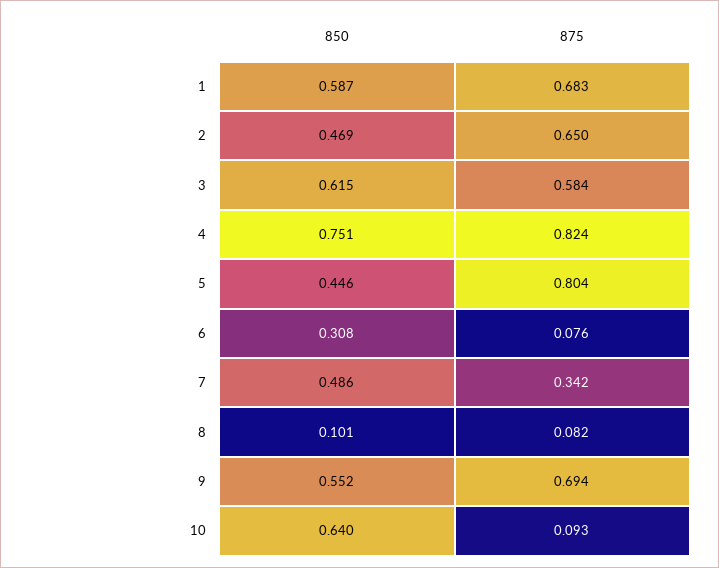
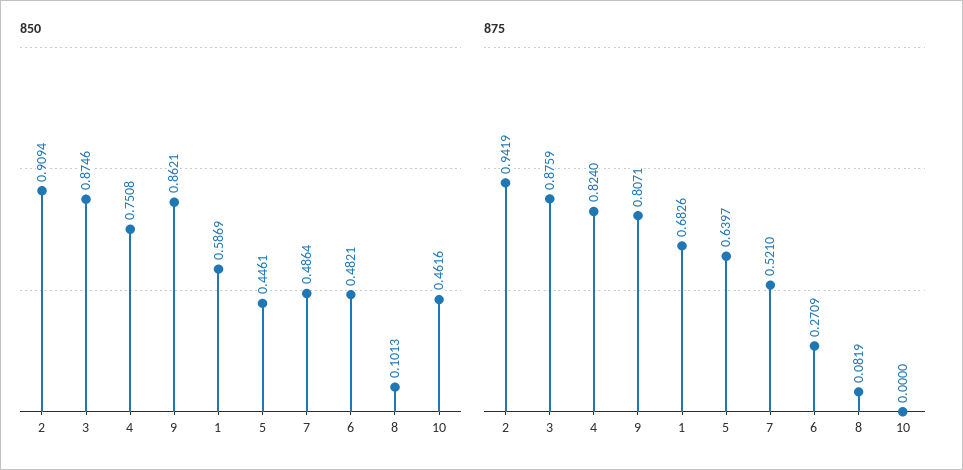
  {
    "850": {
      "1": 0.5869,
-     "2": 0.469,
+     "2": 0.9094,
-     "3": 0.615,
+     "3": 0.8746,
      "4": 0.7508,
      "5": 0.4461,
-     "6": 0.308,
+     "6": 0.4821,
      "7": 0.4864,
      "8": 0.1013,
-     "9": 0.552,
+     "9": 0.8621,
-     "10": 0.64
+     "10": 0.4616
    },
    "875": {
      "1": 0.6826,
-     "2": 0.65,
+     "2": 0.9419,
-     "3": 0.584,
+     "3": 0.8759,
      "4": 0.824,
-     "5": 0.804,
+     "5": 0.6397,
-     "6": 0.076,
+     "6": 0.2709,
-     "7": 0.342,
+     "7": 0.521,
      "8": 0.0819,
-     "9": 0.694,
+     "9": 0.8071,
-     "10": 0.093
+     "10": 0
    }
  }

